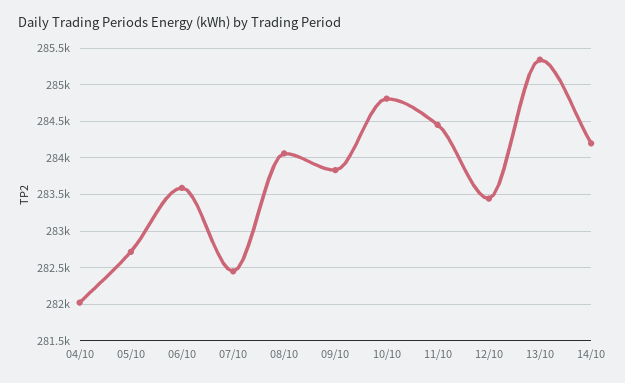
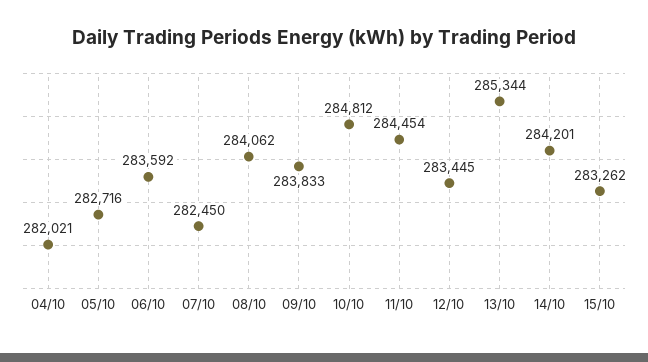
  {
    "04/10": 282021,
    "05/10": 282716,
    "06/10": 283592,
    "07/10": 282450,
    "08/10": 284062,
    "09/10": 283833,
    "10/10": 284812,
    "11/10": 284454,
    "12/10": 283445,
    "13/10": 285344,
-   "14/10": 284201
+   "14/10": 284201,
+   "15/10": 283262
  }

